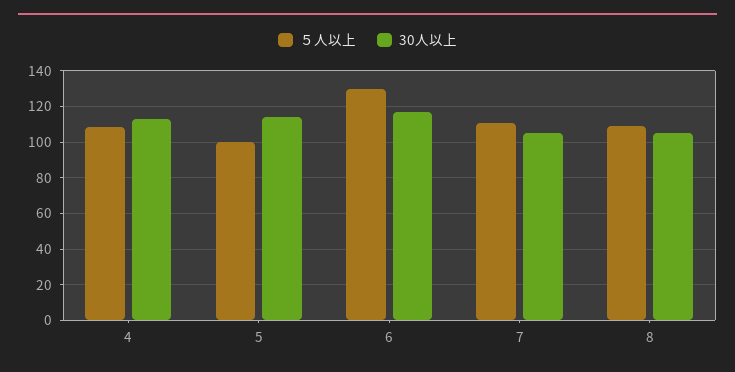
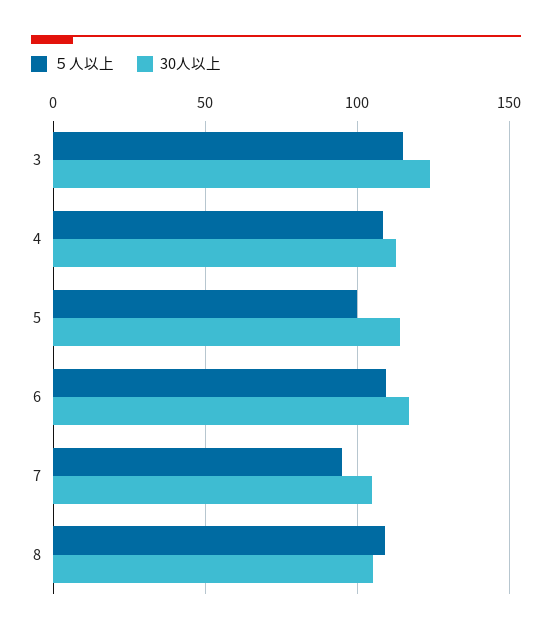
  {
    "５人以上": {
      "4": 110,
      "5": 100,
-     "6": 130,
+     "6": 110,
-     "7": 110,
+     "7": 95,
-     "8": 110
+     "8": 110,
+     "3": 115
    },
    "30人以上": {
      "4": 115,
      "5": 115,
      "6": 115,
      "7": 105,
-     "8": 105
+     "8": 105,
+     "3": 125
    }
  }

